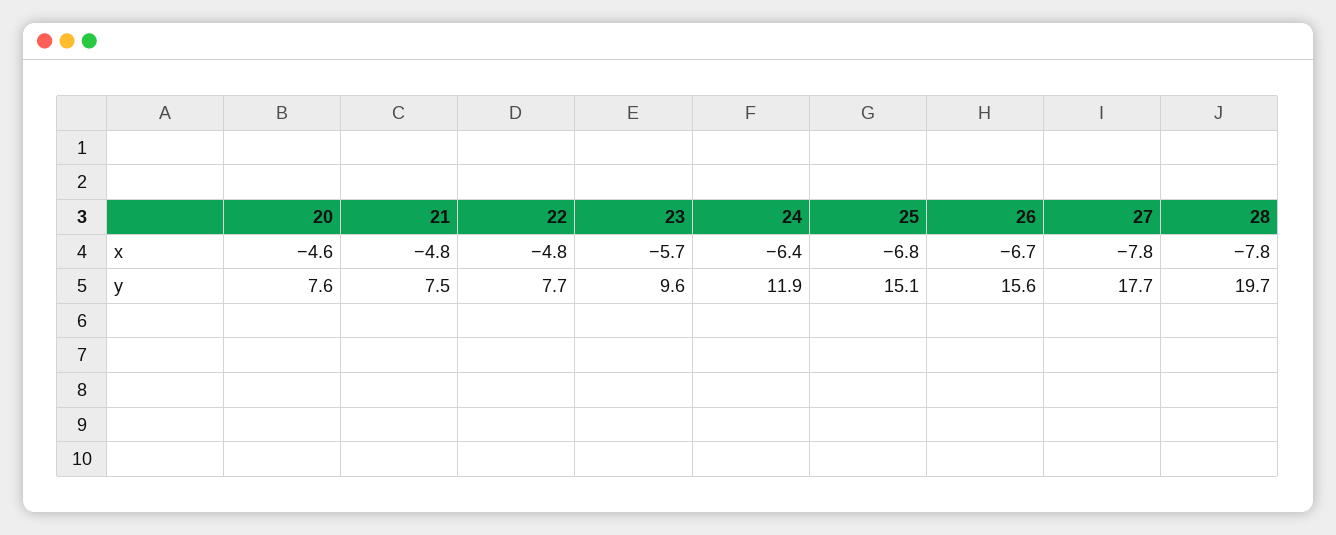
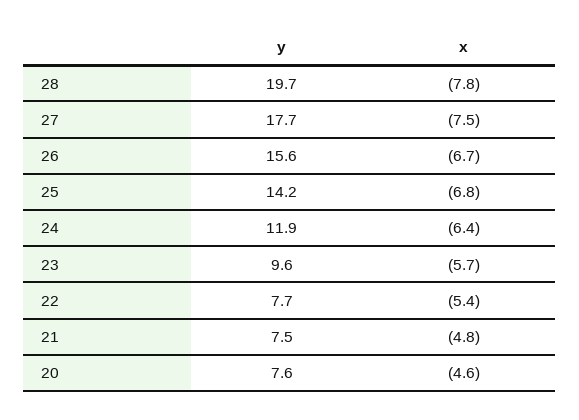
  {
    "20": {
      "x": -4.6,
      "y": 7.6
    },
    "21": {
      "x": -4.8,
      "y": 7.5
    },
    "22": {
-     "x": -4.8,
+     "x": -5.4,
      "y": 7.7
    },
    "23": {
      "x": -5.7,
      "y": 9.6
    },
    "24": {
      "x": -6.4,
      "y": 11.9
    },
    "25": {
      "x": -6.8,
-     "y": 15.1
+     "y": 14.2
    },
    "26": {
      "x": -6.7,
      "y": 15.6
    },
    "27": {
-     "x": -7.8,
+     "x": -7.5,
      "y": 17.7
    },
    "28": {
      "x": -7.8,
      "y": 19.7
    }
  }

